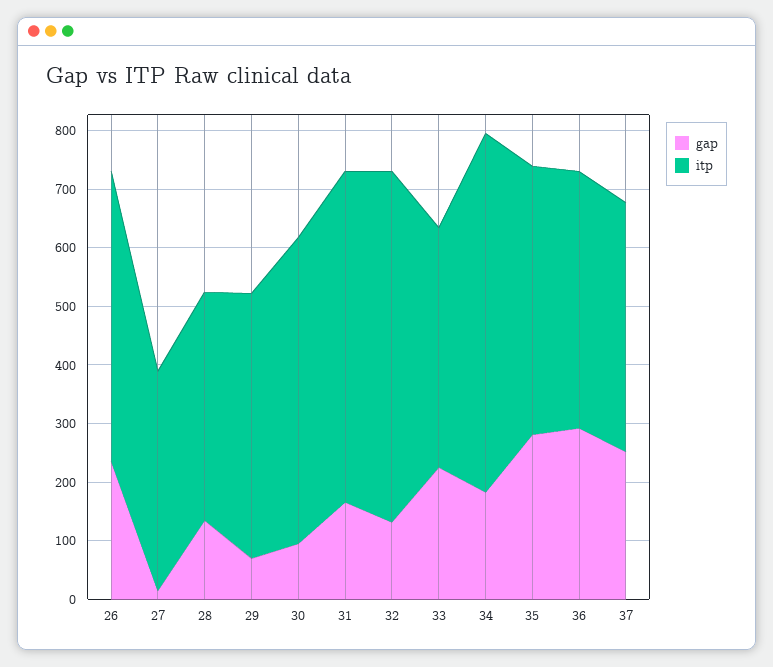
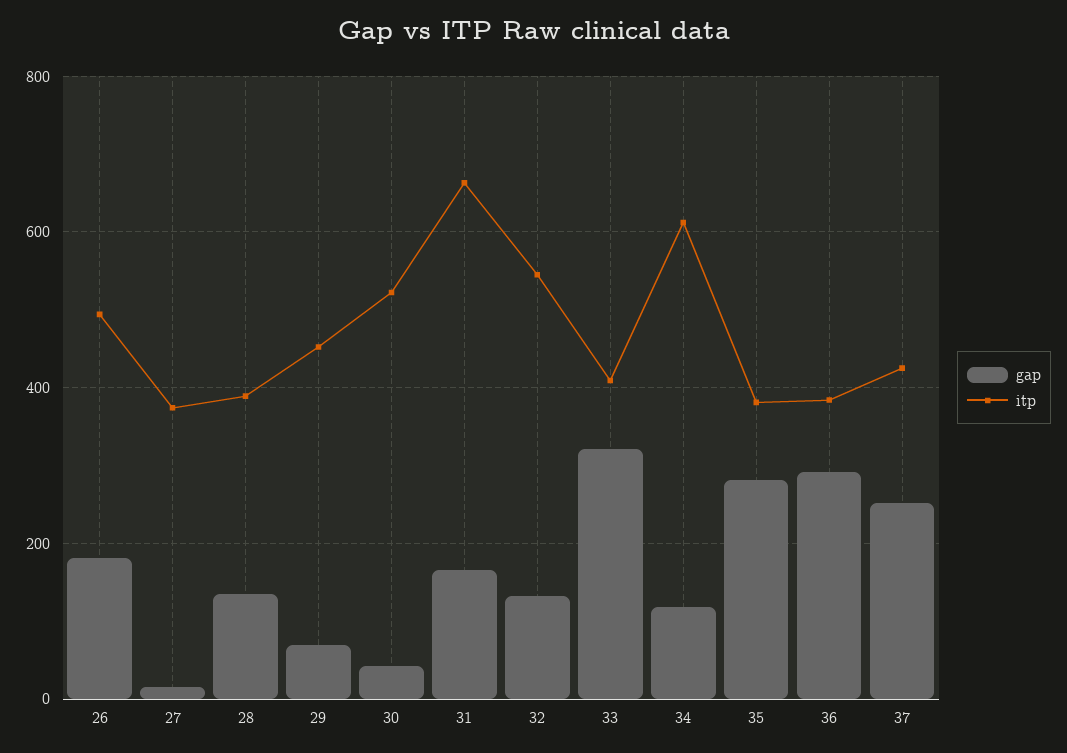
  {
    "gap": {
-     "26": 240,
+     "26": 180,
      "27": 20,
      "28": 140,
      "29": 80,
-     "30": 100,
+     "30": 40,
      "31": 160,
      "32": 140,
-     "33": 220,
+     "33": 320,
-     "34": 180,
+     "34": 120,
      "35": 280,
      "36": 300,
      "37": 260
    },
    "itp": {
      "26": 500,
      "27": 380,
      "28": 380,
      "29": 460,
      "30": 520,
-     "31": 560,
+     "31": 660,
-     "32": 600,
+     "32": 540,
      "33": 400,
      "34": 620,
-     "35": 460,
+     "35": 380,
-     "36": 440,
+     "36": 380,
      "37": 420
    }
  }

